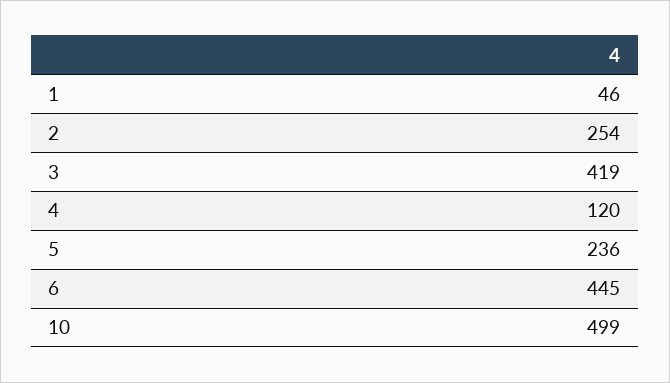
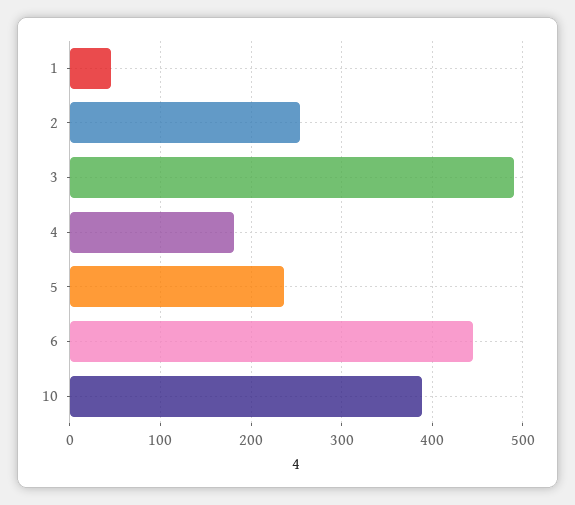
  {
    "1": 46,
    "2": 254,
-   "3": 419,
+   "3": 490,
-   "4": 120,
+   "4": 180,
    "5": 236,
    "6": 445,
-   "10": 499
+   "10": 390
  }

